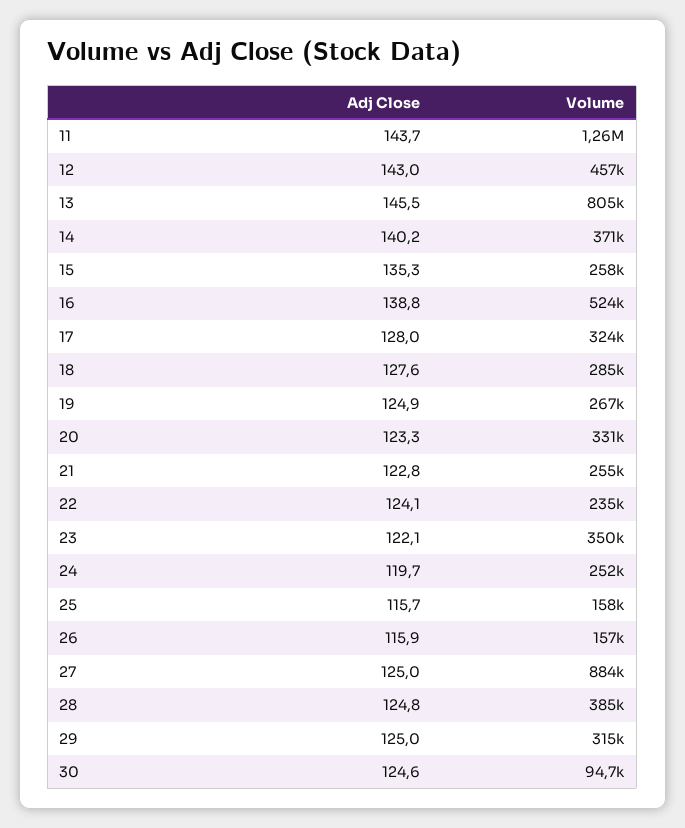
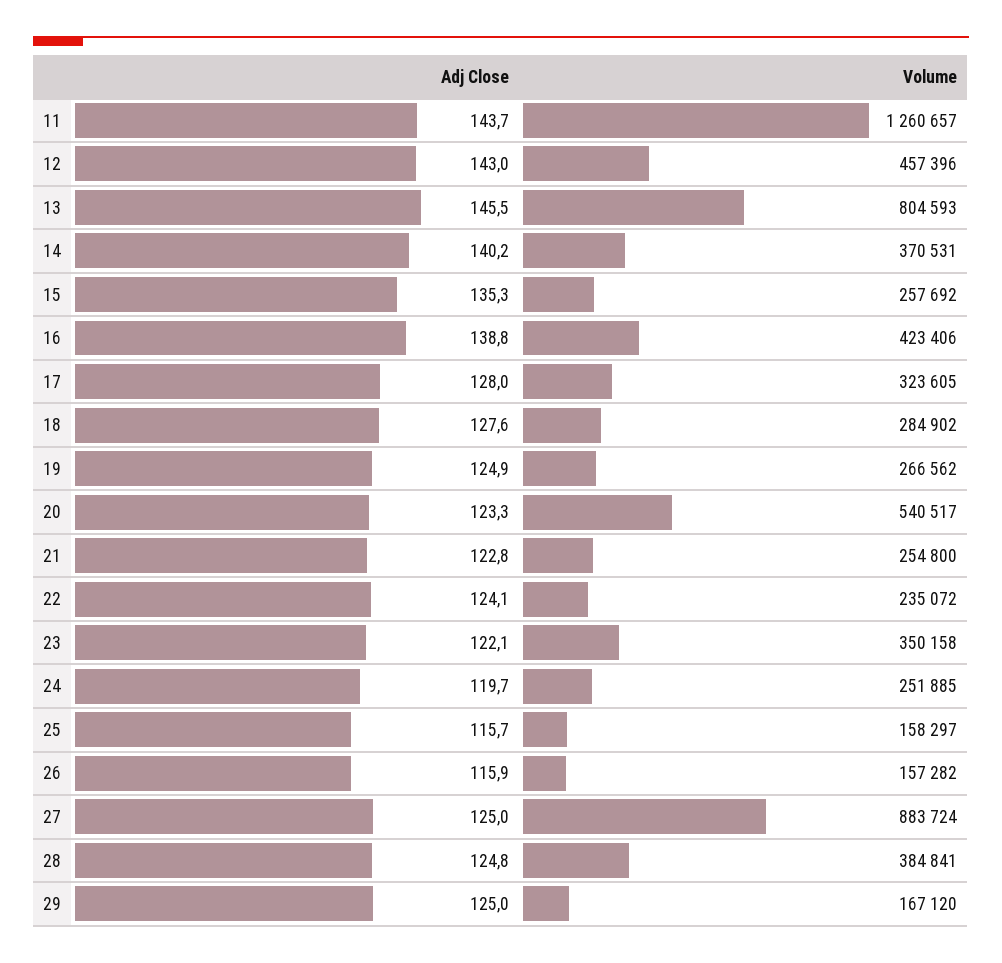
  {
    "Adj Close": {
      "11": 143.7,
      "12": 143,
      "13": 145.5,
      "14": 140.2,
      "15": 135.3,
      "16": 138.8,
      "17": 128,
      "18": 127.6,
      "19": 124.9,
      "20": 123.3,
      "21": 122.8,
      "22": 124.1,
      "23": 122.1,
      "24": 119.7,
      "25": 115.7,
      "26": 115.9,
      "27": 125,
      "28": 124.8,
-     "29": 125,
+     "29": 125
-     "30": 124.6
    },
    "Volume": {
      "11": 1260657,
      "12": 457396,
      "13": 804593,
      "14": 370531,
      "15": 257692,
-     "16": 524000,
+     "16": 423406,
      "17": 323605,
      "18": 284902,
      "19": 266562,
-     "20": 331000,
+     "20": 540517,
      "21": 254800,
      "22": 235072,
      "23": 350158,
      "24": 251885,
      "25": 158297,
      "26": 157282,
      "27": 883724,
      "28": 384841,
-     "29": 315000,
+     "29": 167120
-     "30": 94700
    }
  }

